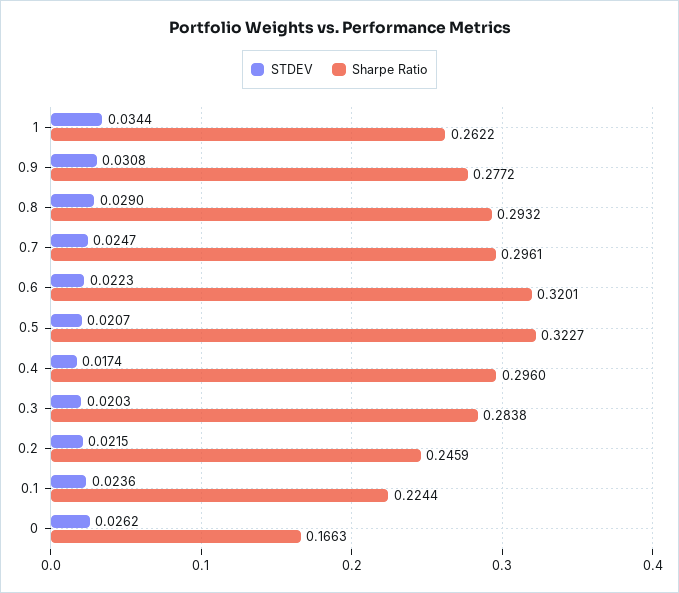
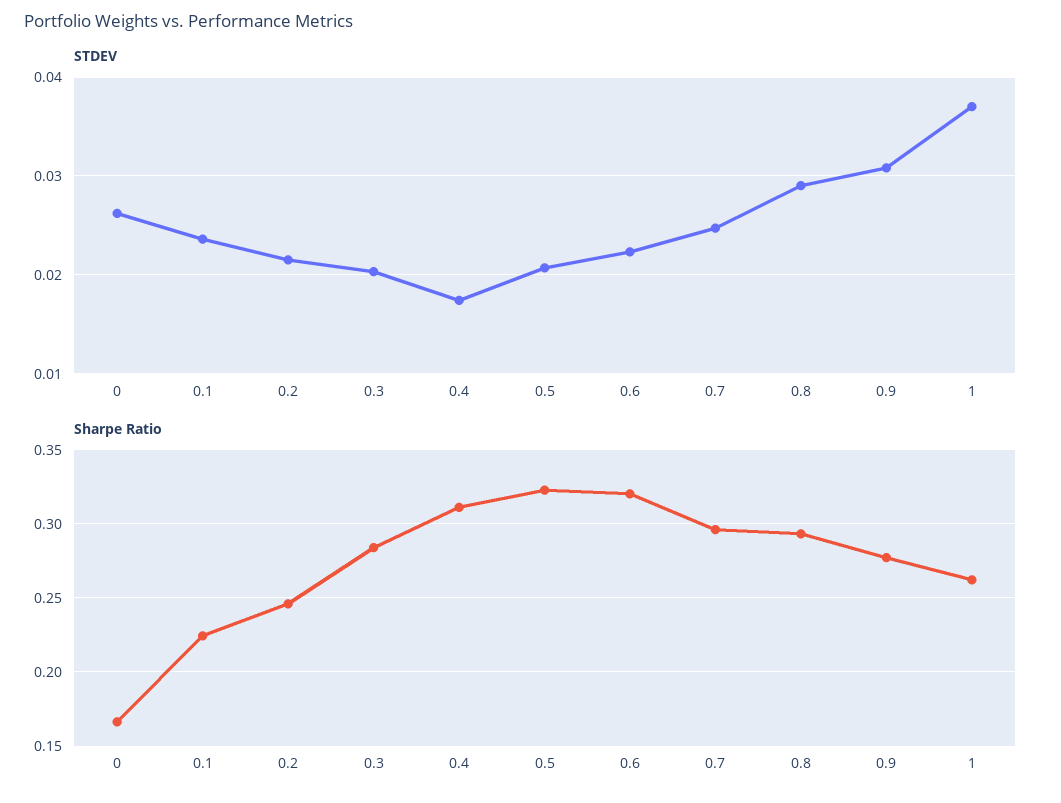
  {
    "STDEV": {
-     "1": 0.0344,
+     "1": 0.037,
      "0.9": 0.0308,
      "0.8": 0.029,
      "0.7": 0.0247,
      "0.6": 0.0223,
      "0.5": 0.0207,
      "0.4": 0.0174,
      "0.3": 0.0203,
      "0.2": 0.0215,
      "0.1": 0.0236,
      "0": 0.0262
    },
    "Sharpe Ratio": {
      "1": 0.2622,
      "0.9": 0.2772,
      "0.8": 0.2932,
      "0.7": 0.2961,
      "0.6": 0.3201,
      "0.5": 0.3227,
-     "0.4": 0.296,
+     "0.4": 0.31,
      "0.3": 0.2838,
      "0.2": 0.2459,
      "0.1": 0.2244,
      "0": 0.1663
    }
  }

